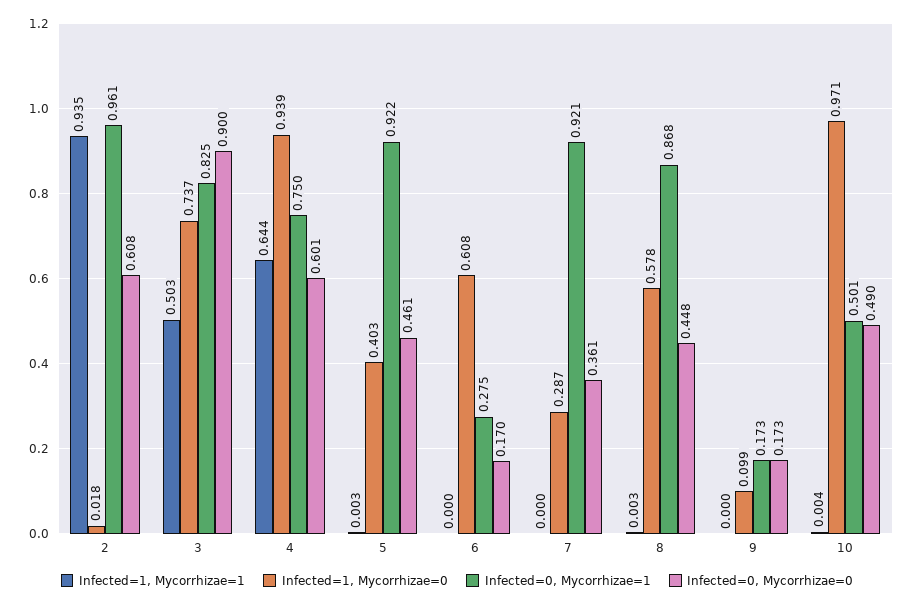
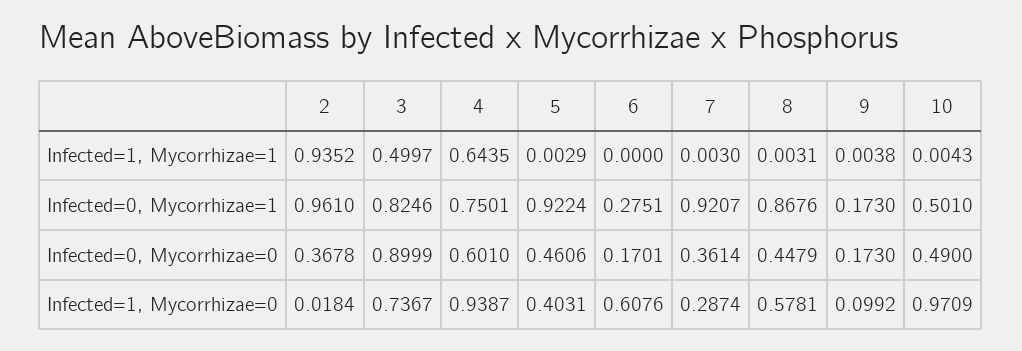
  {
    "Infected=1, Mycorrhizae=1": {
      "2": 0.9352,
-     "3": 0.503,
+     "3": 0.4997,
      "4": 0.6435,
      "5": 0.0029,
      "6": 0,
-     "7": 0,
+     "7": 0.003,
      "8": 0.0031,
-     "9": 0,
+     "9": 0.0038,
      "10": 0.0043
    },
    "Infected=1, Mycorrhizae=0": {
      "2": 0.0184,
      "3": 0.7367,
      "4": 0.9387,
      "5": 0.4031,
      "6": 0.6076,
      "7": 0.2874,
      "8": 0.5781,
      "9": 0.0992,
      "10": 0.9709
    },
    "Infected=0, Mycorrhizae=1": {
      "2": 0.961,
      "3": 0.8246,
      "4": 0.7501,
      "5": 0.9224,
      "6": 0.2751,
      "7": 0.9207,
      "8": 0.8676,
      "9": 0.173,
      "10": 0.501
    },
    "Infected=0, Mycorrhizae=0": {
-     "2": 0.608,
+     "2": 0.3678,
      "3": 0.8999,
      "4": 0.601,
      "5": 0.4606,
      "6": 0.1701,
      "7": 0.3614,
      "8": 0.4479,
      "9": 0.173,
      "10": 0.49
    }
  }

